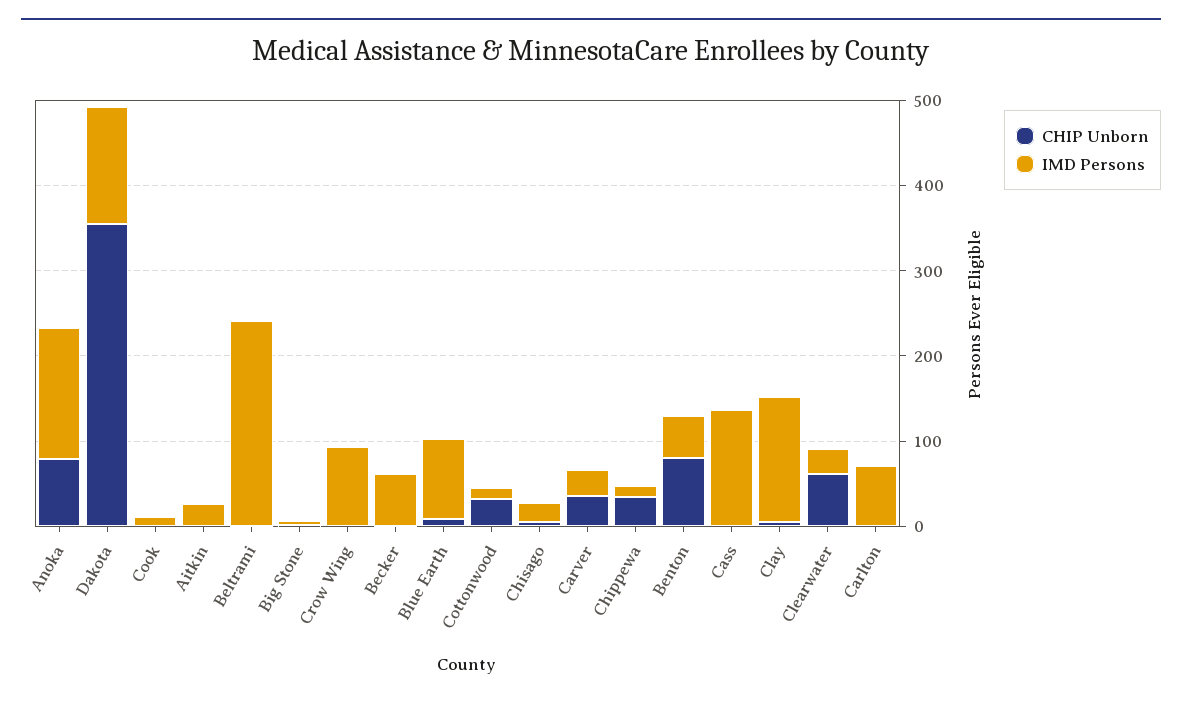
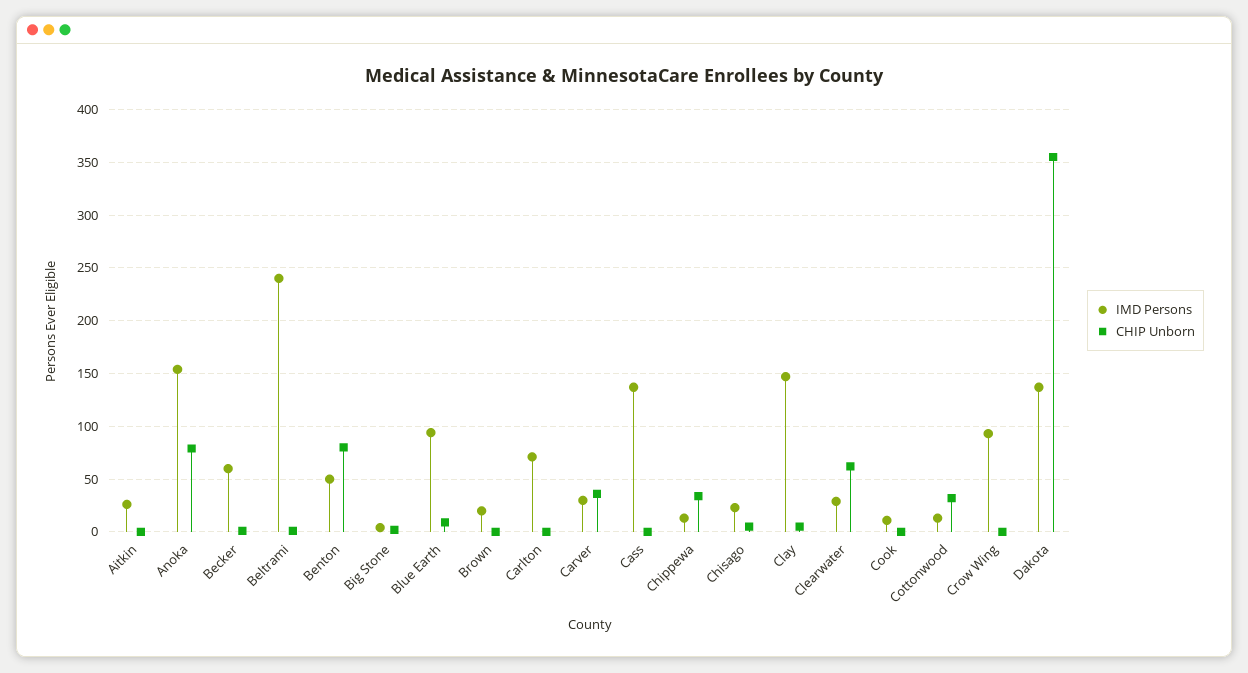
  {
    "CHIP Unborn": {
      "Anoka": 80,
      "Dakota": 360,
      "Cook": 0,
      "Aitkin": 0,
      "Beltrami": 0,
      "Big Stone": 0,
      "Crow Wing": 0,
      "Becker": 0,
      "Blue Earth": 10,
      "Cottonwood": 30,
      "Chisago": 10,
      "Carver": 40,
      "Chippewa": 30,
      "Benton": 80,
      "Cass": 0,
      "Clay": 10,
      "Clearwater": 60,
-     "Carlton": 0
+     "Carlton": 0,
+     "Brown": 0
    },
    "IMD Persons": {
      "Anoka": 150,
      "Dakota": 140,
      "Cook": 10,
      "Aitkin": 30,
      "Beltrami": 240,
      "Big Stone": 0,
      "Crow Wing": 90,
      "Becker": 60,
      "Blue Earth": 90,
      "Cottonwood": 10,
      "Chisago": 20,
      "Carver": 30,
      "Chippewa": 10,
      "Benton": 50,
      "Cass": 140,
      "Clay": 150,
      "Clearwater": 30,
-     "Carlton": 70
+     "Carlton": 70,
+     "Brown": 20
    }
  }

